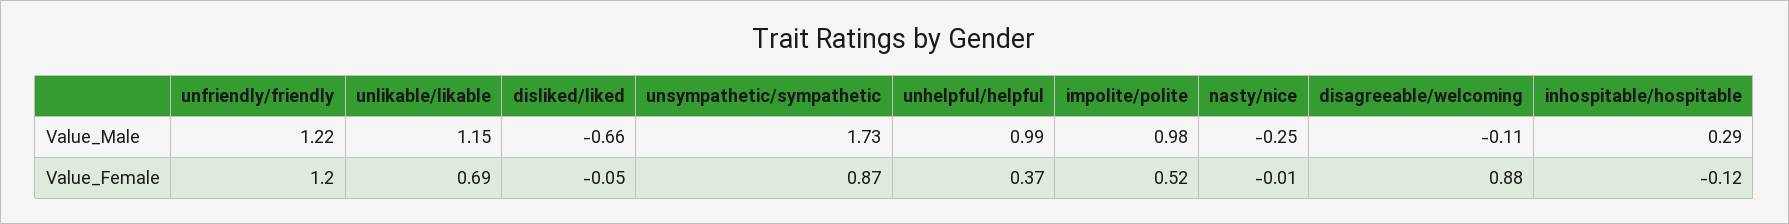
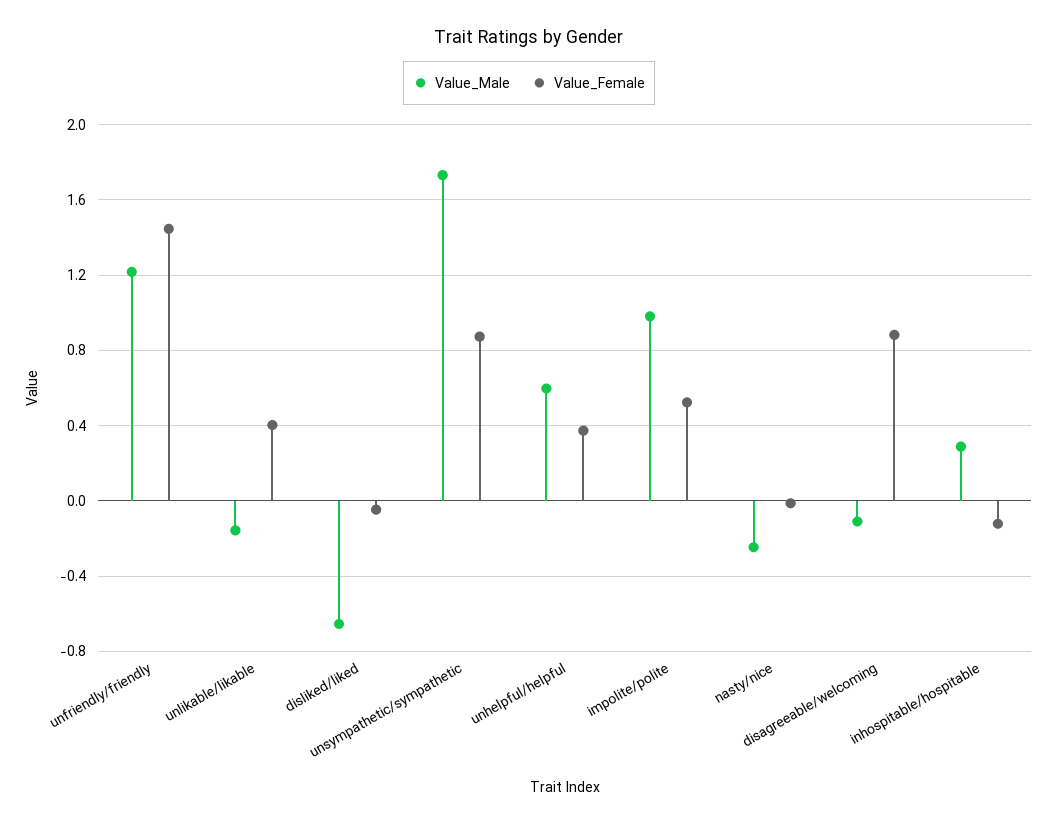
  {
    "Value_Male": {
      "unfriendly/friendly": 1.22,
-     "unlikable/likable": 1.15,
+     "unlikable/likable": -0.15,
      "disliked/liked": -0.66,
      "unsympathetic/sympathetic": 1.73,
-     "unhelpful/helpful": 0.99,
+     "unhelpful/helpful": 0.6,
      "impolite/polite": 0.98,
      "nasty/nice": -0.25,
      "disagreeable/welcoming": -0.11,
      "inhospitable/hospitable": 0.29
    },
    "Value_Female": {
-     "unfriendly/friendly": 1.2,
+     "unfriendly/friendly": 1.45,
-     "unlikable/likable": 0.69,
+     "unlikable/likable": 0.4,
      "disliked/liked": -0.05,
      "unsympathetic/sympathetic": 0.87,
      "unhelpful/helpful": 0.37,
      "impolite/polite": 0.52,
      "nasty/nice": -0.01,
      "disagreeable/welcoming": 0.88,
      "inhospitable/hospitable": -0.12
    }
  }

